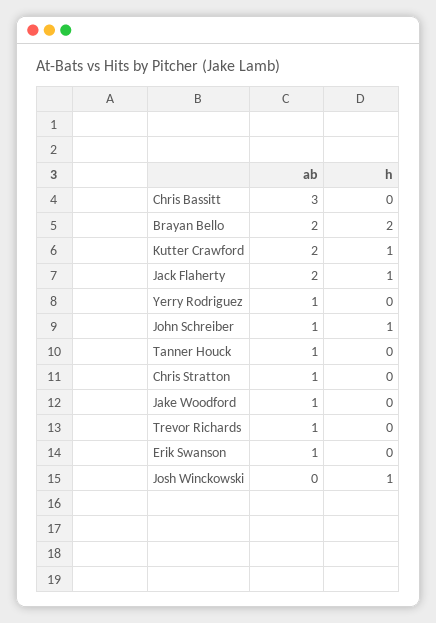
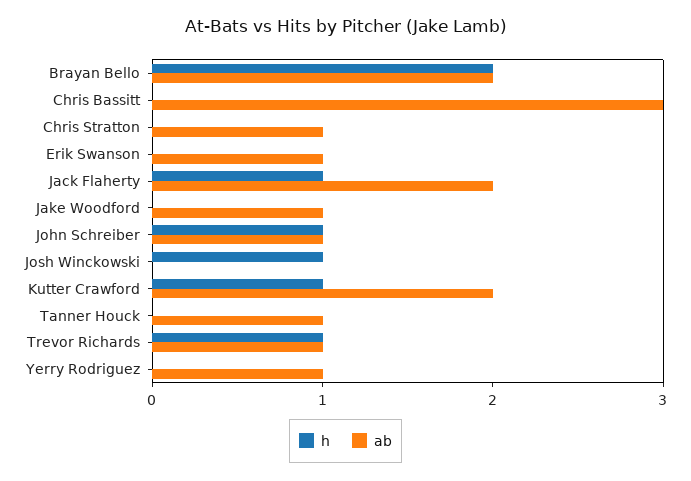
  {
    "ab": {
      "Chris Bassitt": 3,
      "Brayan Bello": 2,
      "Kutter Crawford": 2,
      "Jack Flaherty": 2,
      "Yerry Rodriguez": 1,
      "John Schreiber": 1,
      "Tanner Houck": 1,
      "Chris Stratton": 1,
      "Jake Woodford": 1,
      "Trevor Richards": 1,
      "Erik Swanson": 1,
      "Josh Winckowski": 0
    },
    "h": {
      "Chris Bassitt": 0,
      "Brayan Bello": 2,
      "Kutter Crawford": 1,
      "Jack Flaherty": 1,
      "Yerry Rodriguez": 0,
      "John Schreiber": 1,
      "Tanner Houck": 0,
      "Chris Stratton": 0,
      "Jake Woodford": 0,
-     "Trevor Richards": 0,
+     "Trevor Richards": 1,
      "Erik Swanson": 0,
      "Josh Winckowski": 1
    }
  }

